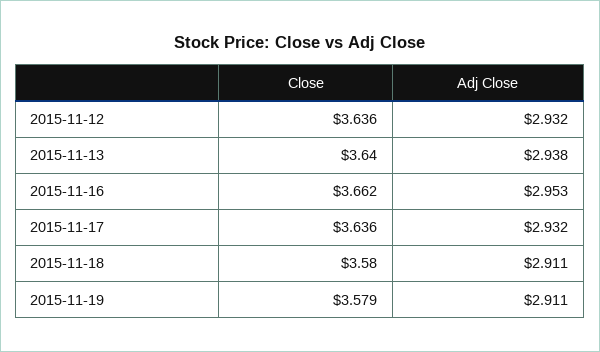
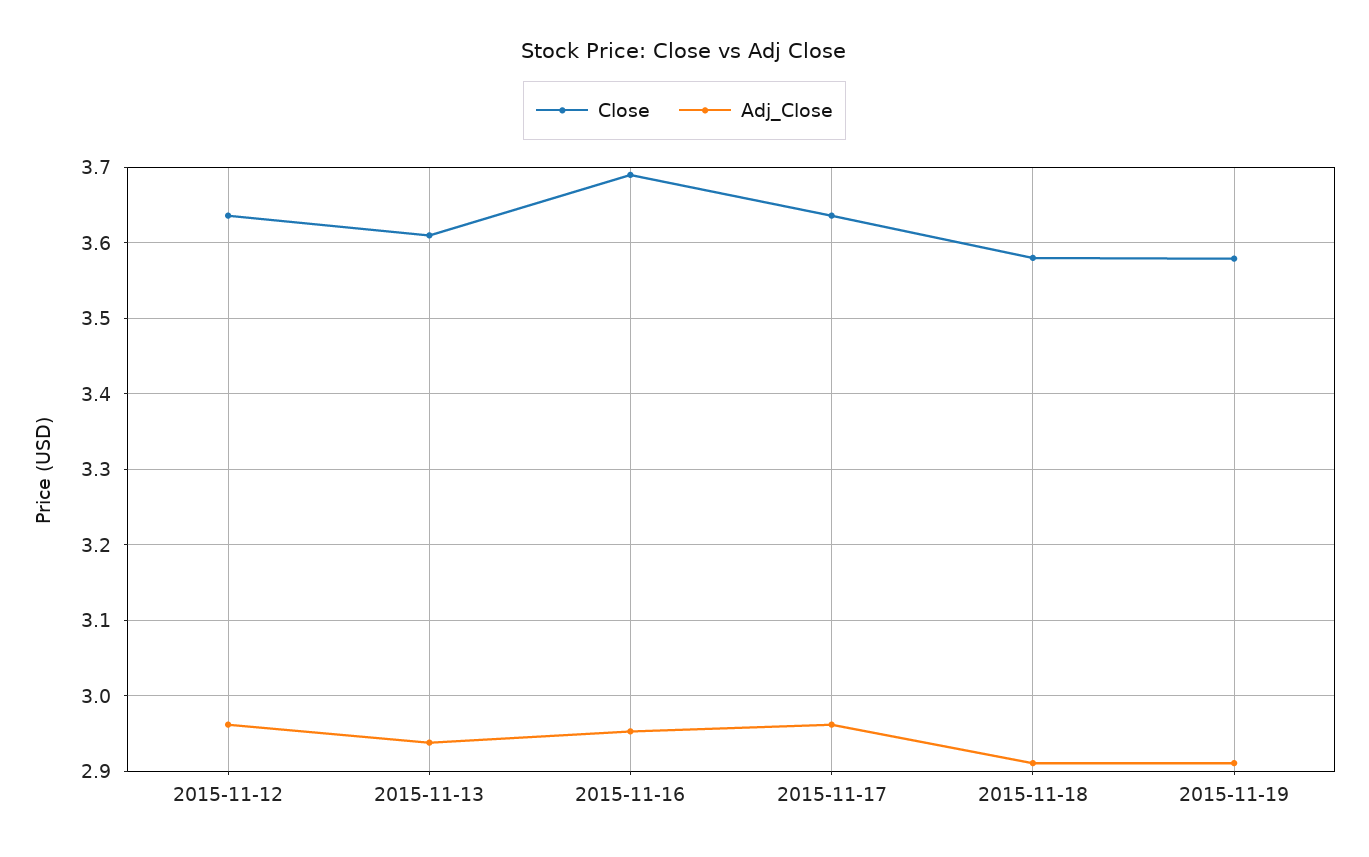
  {
    "Close": {
      "2015-11-12": 3.636,
-     "2015-11-13": 3.64,
+     "2015-11-13": 3.61,
-     "2015-11-16": 3.662,
+     "2015-11-16": 3.69,
      "2015-11-17": 3.636,
      "2015-11-18": 3.58,
      "2015-11-19": 3.579
    },
    "Adj Close": {
-     "2015-11-12": 2.932,
+     "2015-11-12": 2.96,
      "2015-11-13": 2.938,
      "2015-11-16": 2.953,
-     "2015-11-17": 2.932,
+     "2015-11-17": 2.96,
      "2015-11-18": 2.911,
      "2015-11-19": 2.911
    }
  }

